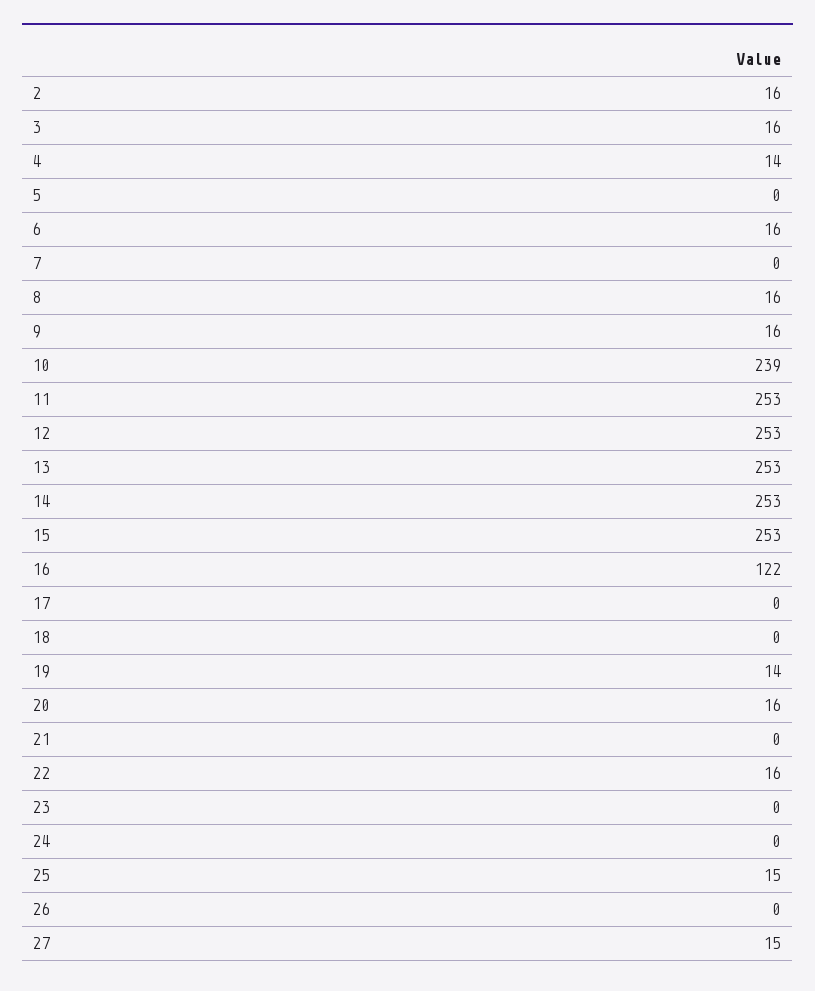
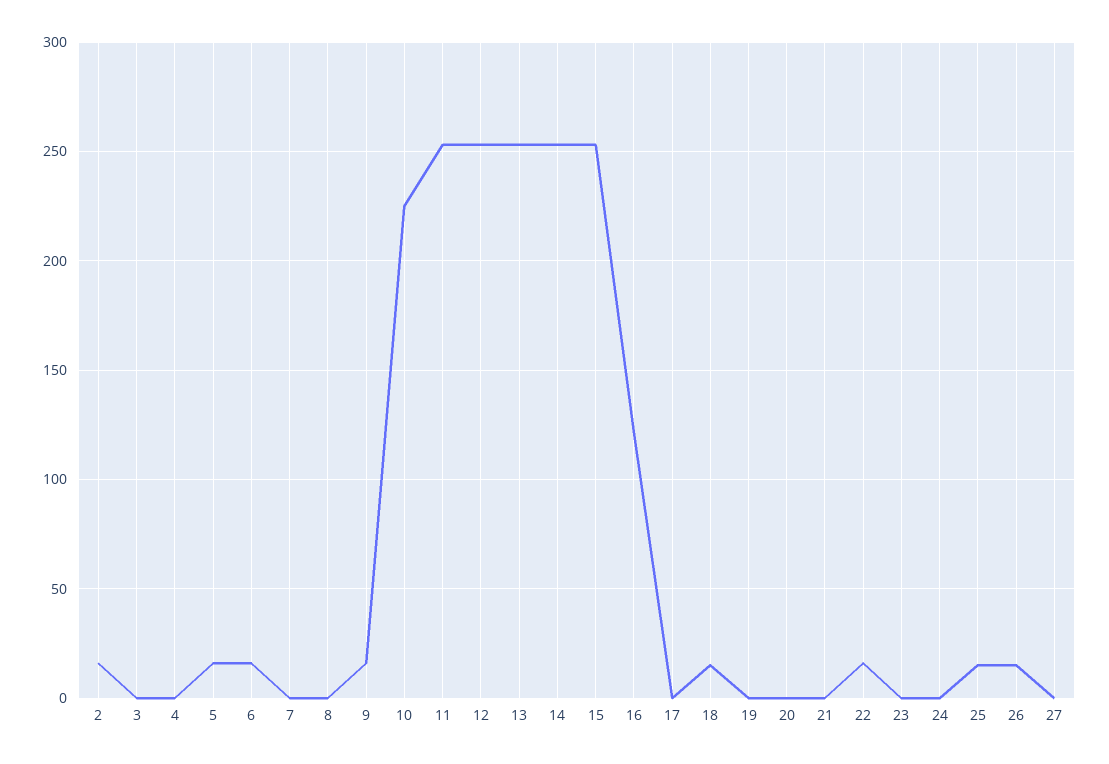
  {
    "2": 16,
-   "3": 16,
+   "3": 0,
-   "4": 14,
+   "4": 0,
-   "5": 0,
+   "5": 15,
    "6": 16,
    "7": 0,
-   "8": 16,
+   "8": 0,
    "9": 16,
-   "10": 239,
+   "10": 225,
    "11": 253,
    "12": 253,
    "13": 253,
    "14": 253,
    "15": 253,
    "16": 122,
    "17": 0,
-   "18": 0,
+   "18": 15,
-   "19": 14,
+   "19": 0,
-   "20": 16,
+   "20": 0,
    "21": 0,
    "22": 16,
    "23": 0,
    "24": 0,
    "25": 15,
-   "26": 0,
+   "26": 15,
-   "27": 15
+   "27": 0
  }

